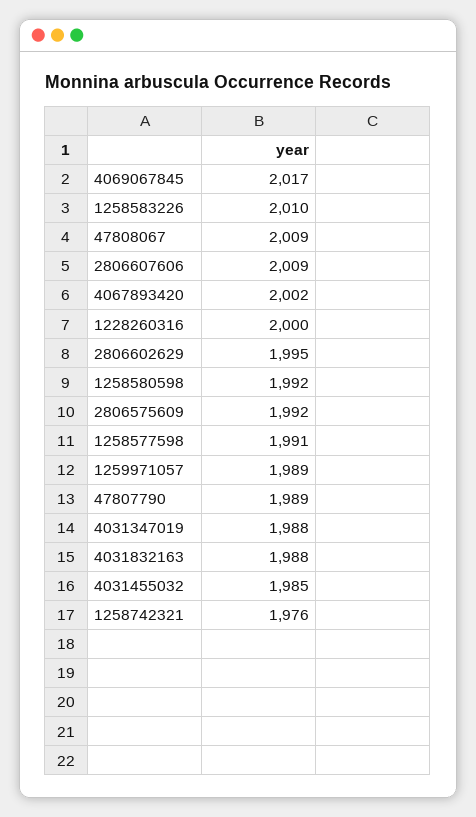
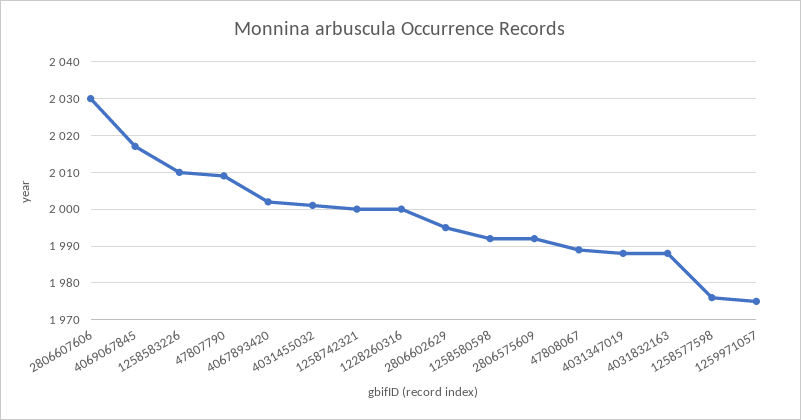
  {
    "4069067845": 2017,
    "1258583226": 2010,
-   "47808067": 2009,
+   "47808067": 1990,
-   "2806607606": 2009,
+   "2806607606": 2030,
    "4067893420": 2002,
    "1228260316": 2000,
    "2806602629": 1995,
    "1258580598": 1992,
    "2806575609": 1992,
-   "1258577598": 1991,
+   "1258577598": 1975,
-   "1259971057": 1989,
+   "1259971057": 1975,
-   "47807790": 1989,
+   "47807790": 2010,
    "4031347019": 1988,
    "4031832163": 1988,
-   "4031455032": 1985,
+   "4031455032": 2000,
-   "1258742321": 1976
+   "1258742321": 2000
  }

